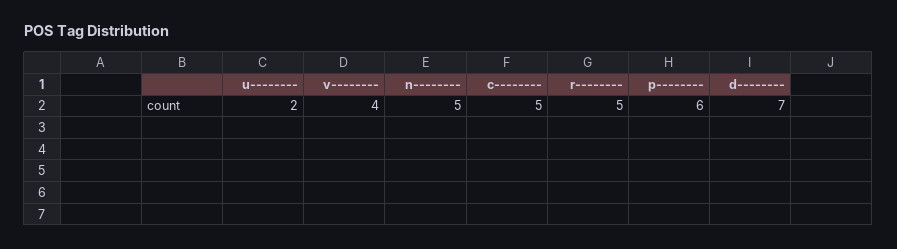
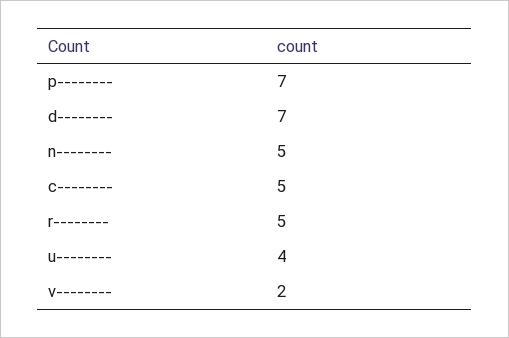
  {
-   "u--------": 2,
+   "u--------": 4,
-   "v--------": 4,
+   "v--------": 2,
    "n--------": 5,
    "c--------": 5,
    "r--------": 5,
-   "p--------": 6,
+   "p--------": 7,
    "d--------": 7
  }

